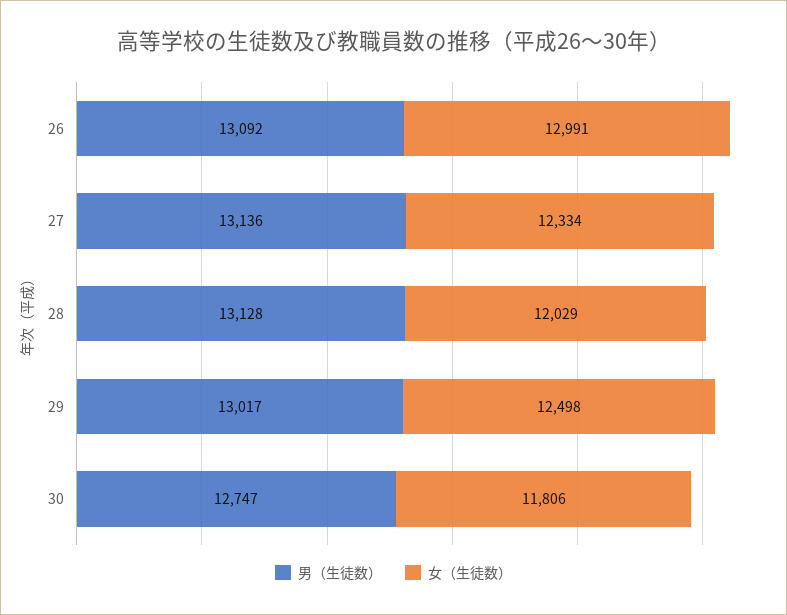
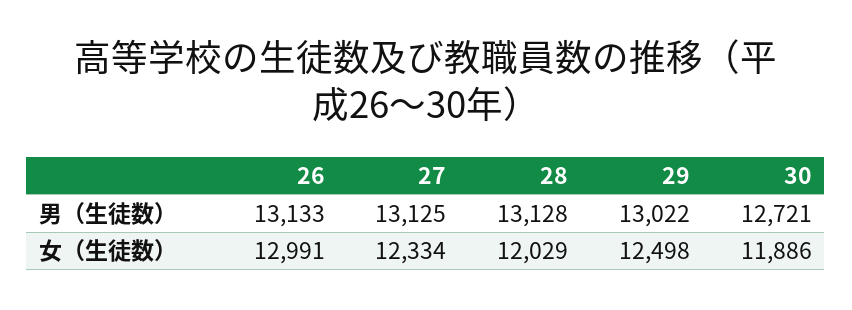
  {
    "男（生徒数）": {
-     "26": 13092,
+     "26": 13133,
-     "27": 13136,
+     "27": 13125,
      "28": 13128,
-     "29": 13017,
+     "29": 13022,
-     "30": 12747
+     "30": 12721
    },
    "女（生徒数）": {
      "26": 12991,
      "27": 12334,
      "28": 12029,
      "29": 12498,
-     "30": 11806
+     "30": 11886
    }
  }

